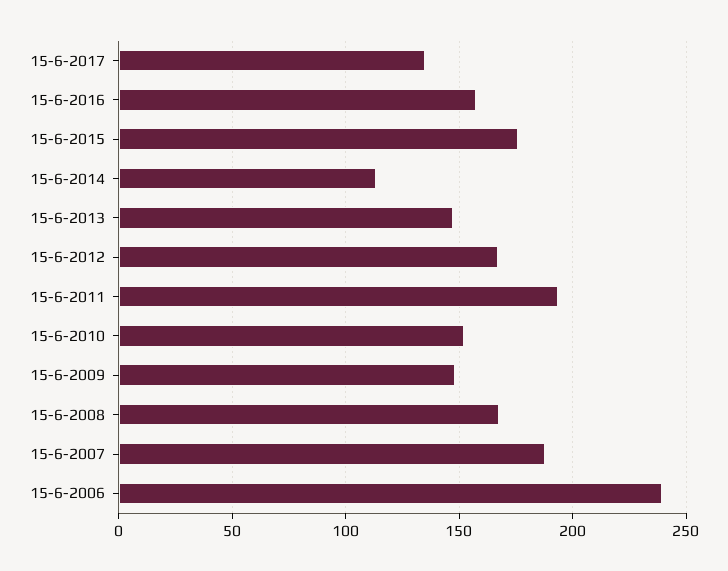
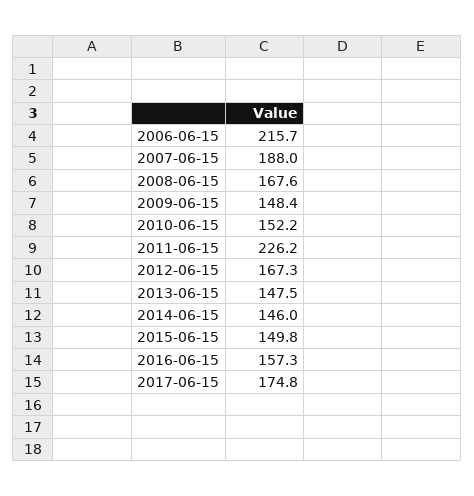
  {
-   "15-6-2017": 135,
+   "15-6-2017": 174.8,
    "15-6-2016": 157.3,
-   "15-6-2015": 175,
+   "15-6-2015": 149.8,
-   "15-6-2014": 115,
+   "15-6-2014": 146,
    "15-6-2013": 147.5,
    "15-6-2012": 167.3,
-   "15-6-2011": 195,
+   "15-6-2011": 226.2,
    "15-6-2010": 152.2,
    "15-6-2009": 148.4,
    "15-6-2008": 167.6,
    "15-6-2007": 188,
-   "15-6-2006": 240
+   "15-6-2006": 215.7
  }

